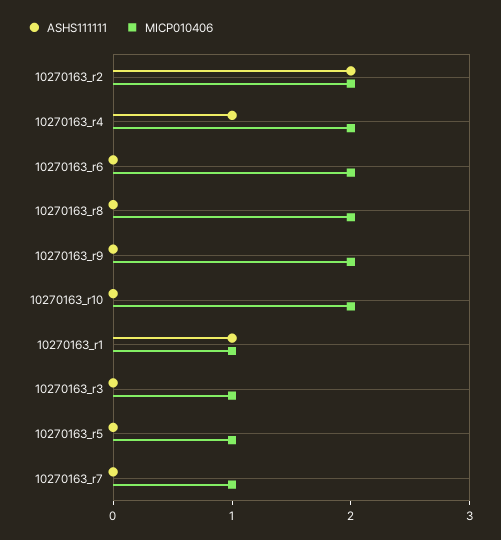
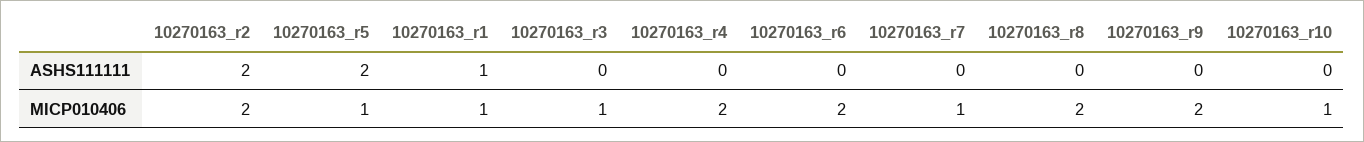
  {
    "ASHS111111": {
      "10270163_r2": 2,
-     "10270163_r4": 1,
+     "10270163_r4": 0,
      "10270163_r6": 0,
      "10270163_r8": 0,
      "10270163_r9": 0,
      "10270163_r10": 0,
      "10270163_r1": 1,
      "10270163_r3": 0,
-     "10270163_r5": 0,
+     "10270163_r5": 2,
      "10270163_r7": 0
    },
    "MICP010406": {
      "10270163_r2": 2,
      "10270163_r4": 2,
      "10270163_r6": 2,
      "10270163_r8": 2,
      "10270163_r9": 2,
-     "10270163_r10": 2,
+     "10270163_r10": 1,
      "10270163_r1": 1,
      "10270163_r3": 1,
      "10270163_r5": 1,
      "10270163_r7": 1
    }
  }

